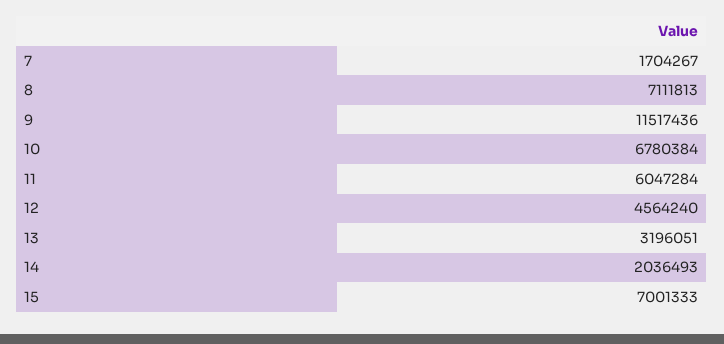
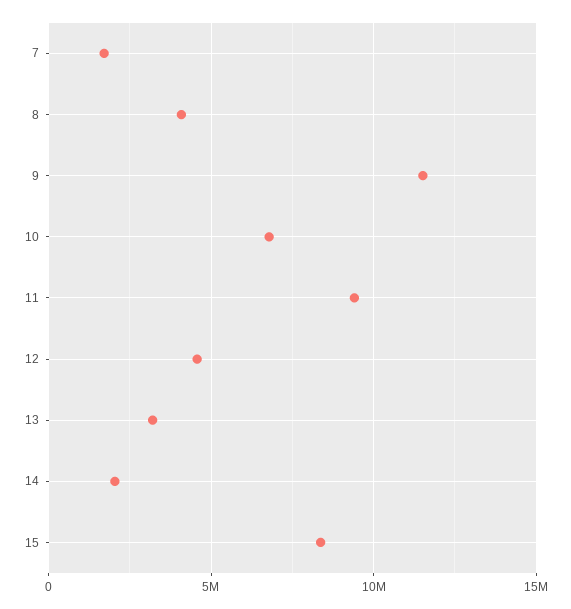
  {
    "7": 1704267,
-   "8": 7111813,
+   "8": 4000000,
    "9": 11517436,
    "10": 6780384,
-   "11": 6047284,
+   "11": 9500000,
    "12": 4564240,
    "13": 3196051,
    "14": 2036493,
-   "15": 7001333
+   "15": 8500000
  }

